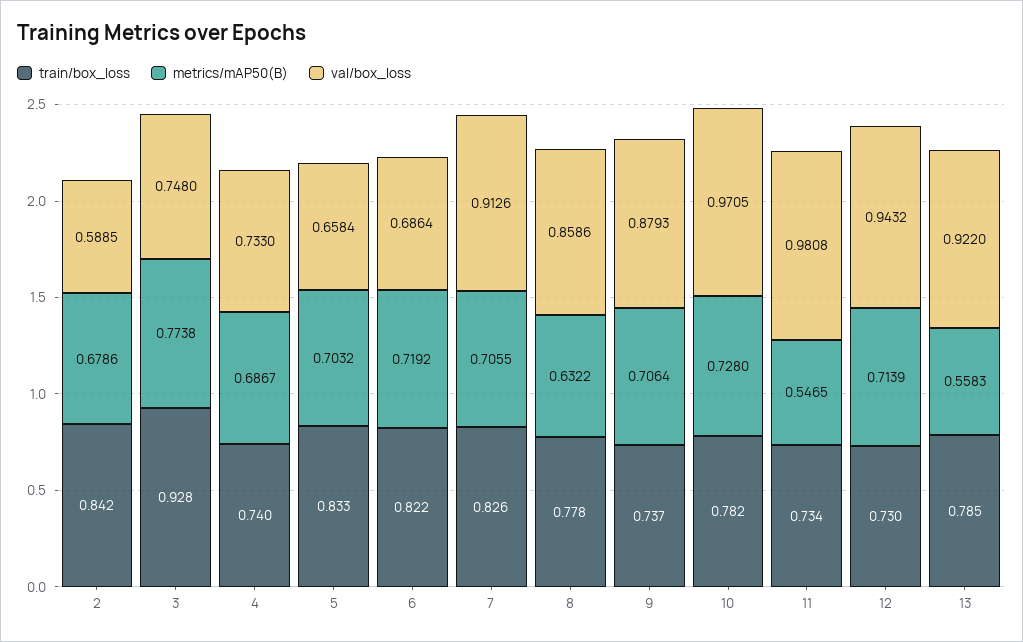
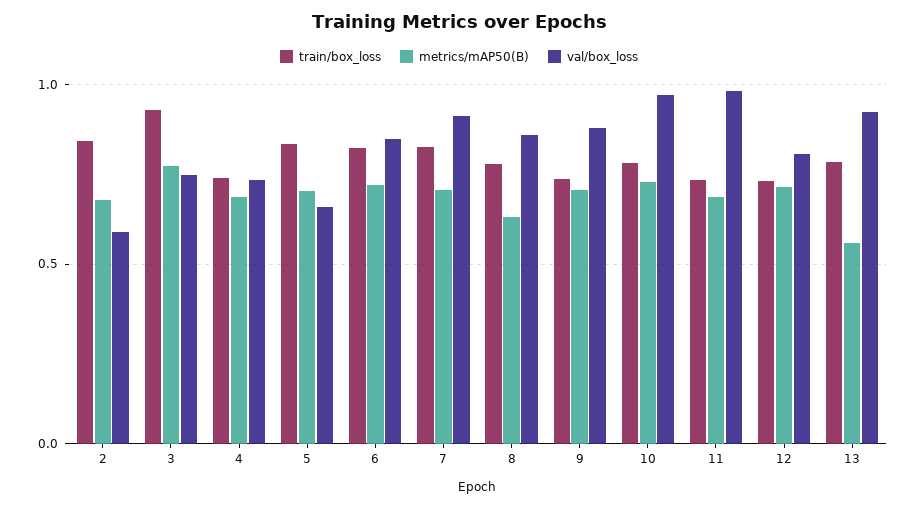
  {
    "train/box_loss": {
      "2": 0.842,
      "3": 0.928,
      "4": 0.74,
      "5": 0.833,
      "6": 0.822,
      "7": 0.826,
      "8": 0.778,
      "9": 0.737,
      "10": 0.782,
      "11": 0.734,
      "12": 0.73,
      "13": 0.785
    },
    "metrics/mAP50(B)": {
      "2": 0.6786,
      "3": 0.7738,
      "4": 0.6867,
      "5": 0.7032,
      "6": 0.7192,
      "7": 0.7055,
      "8": 0.6322,
      "9": 0.7064,
      "10": 0.728,
-     "11": 0.5465,
+     "11": 0.7,
      "12": 0.7139,
      "13": 0.5583
    },
    "val/box_loss": {
      "2": 0.5885,
      "3": 0.748,
      "4": 0.733,
      "5": 0.6584,
-     "6": 0.6864,
+     "6": 0.85,
      "7": 0.9126,
      "8": 0.8586,
      "9": 0.8793,
      "10": 0.9705,
      "11": 0.9808,
-     "12": 0.9432,
+     "12": 0.8,
      "13": 0.922
    }
  }

